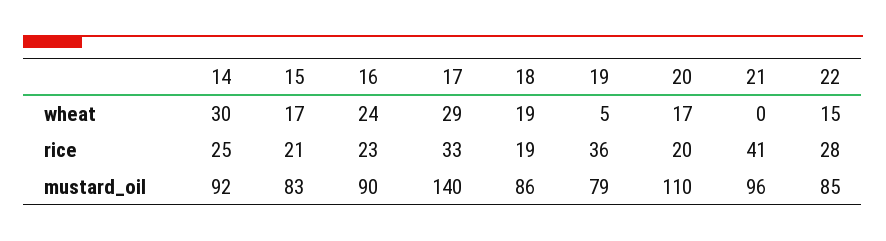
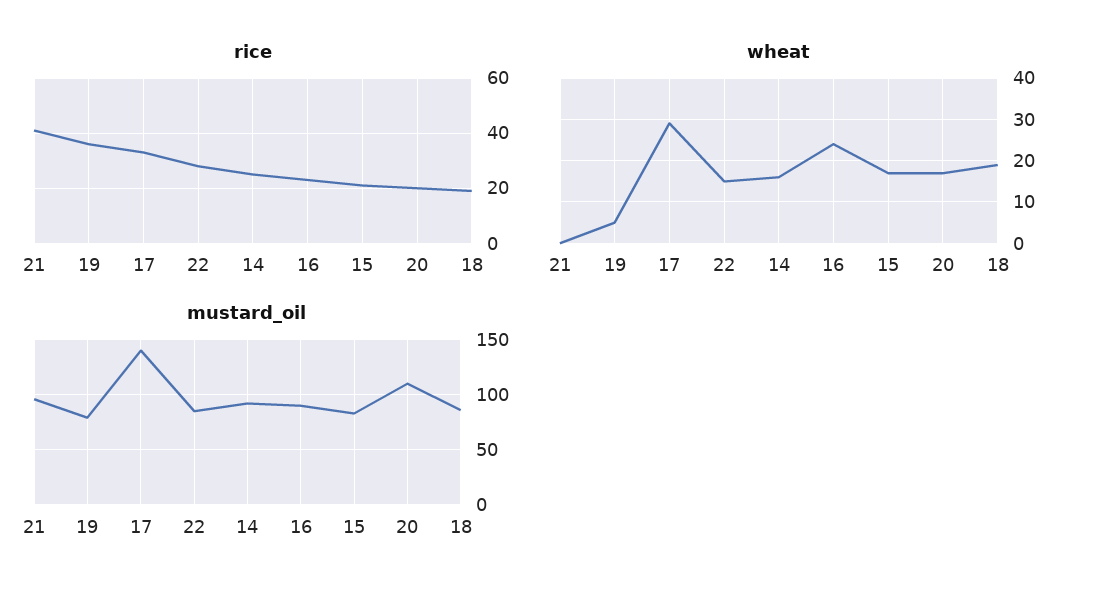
  {
    "wheat": {
-     "14": 30,
+     "14": 15,
      "15": 17,
      "16": 24,
      "17": 29,
      "18": 19,
      "19": 5,
      "20": 17,
      "21": 0,
      "22": 15
    },
    "rice": {
      "14": 25,
      "15": 21,
      "16": 23,
      "17": 33,
      "18": 19,
      "19": 36,
      "20": 20,
      "21": 41,
      "22": 28
    },
    "mustard_oil": {
      "14": 92,
      "15": 83,
      "16": 90,
      "17": 140,
      "18": 86,
      "19": 79,
      "20": 110,
      "21": 96,
      "22": 85
    }
  }

